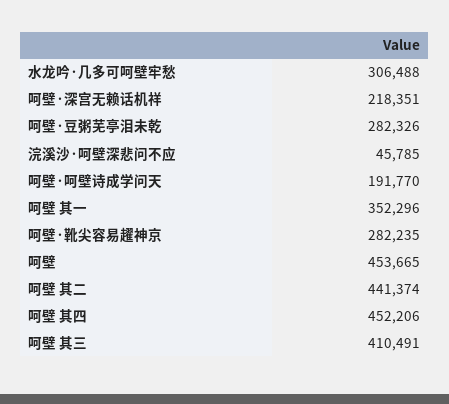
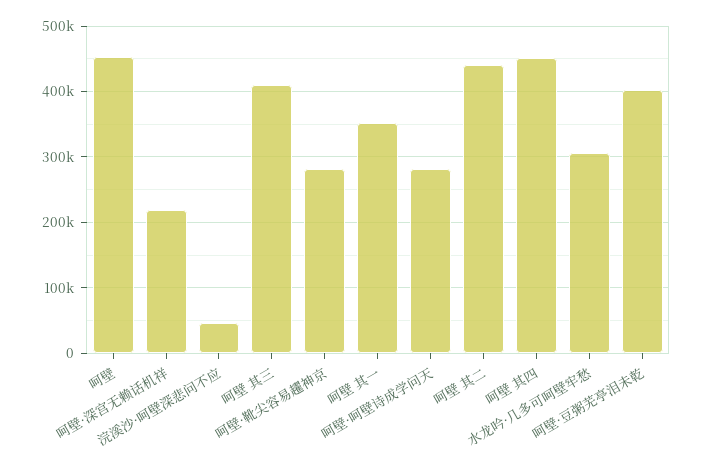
  {
    "水龙吟·几多可呵壁牢愁": 306488,
    "呵壁·深宫无赖话机祥": 218351,
-   "呵壁·豆粥芜亭泪未乾": 282326,
+   "呵壁·豆粥芜亭泪未乾": 400000,
    "浣溪沙·呵壁深悲问不应": 45785,
-   "呵壁·呵壁诗成学问天": 191770,
+   "呵壁·呵壁诗成学问天": 280000,
    "呵壁 其一": 352296,
    "呵壁·靴尖容易趯神京": 282235,
    "呵壁": 453665,
    "呵壁 其二": 441374,
    "呵壁 其四": 452206,
    "呵壁 其三": 410491
  }

